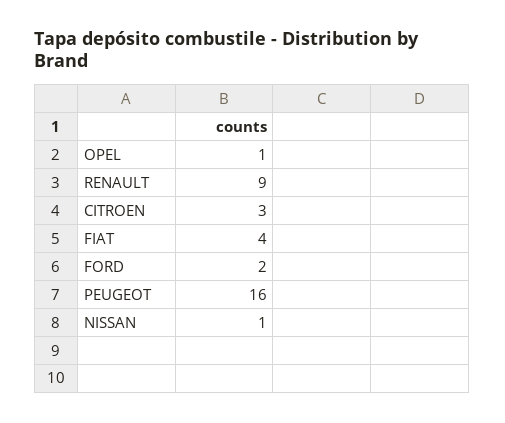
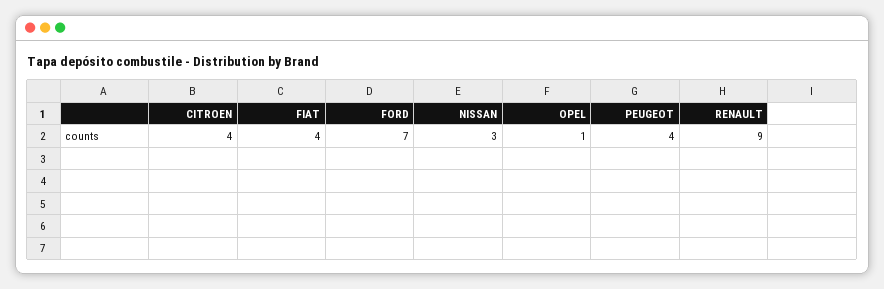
  {
    "OPEL": 1,
    "RENAULT": 9,
-   "CITROEN": 3,
+   "CITROEN": 4,
    "FIAT": 4,
-   "FORD": 2,
+   "FORD": 7,
-   "PEUGEOT": 16,
+   "PEUGEOT": 4,
-   "NISSAN": 1
+   "NISSAN": 3
  }

